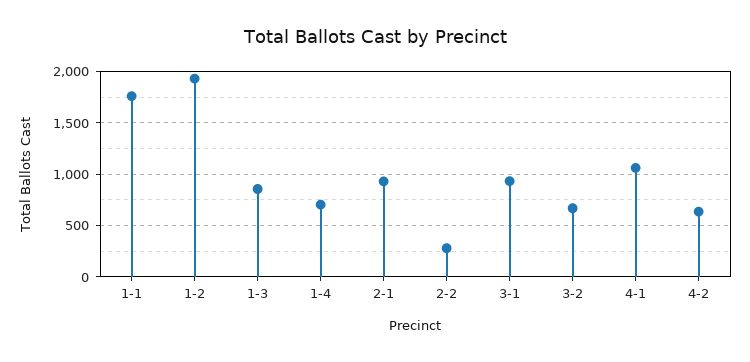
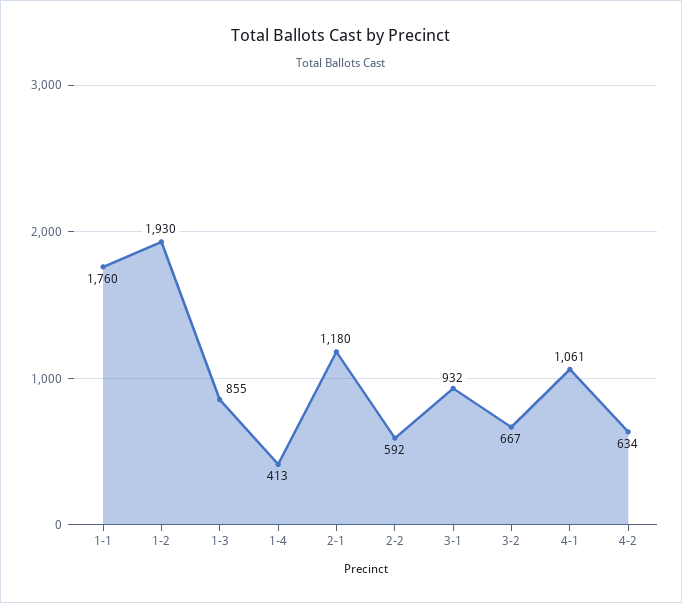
  {
    "1-1": 1760,
    "1-2": 1930,
    "1-3": 855,
-   "1-4": 700,
+   "1-4": 413,
-   "2-1": 900,
+   "2-1": 1180,
-   "2-2": 300,
+   "2-2": 592,
    "3-1": 932,
    "3-2": 667,
    "4-1": 1061,
    "4-2": 634
  }

